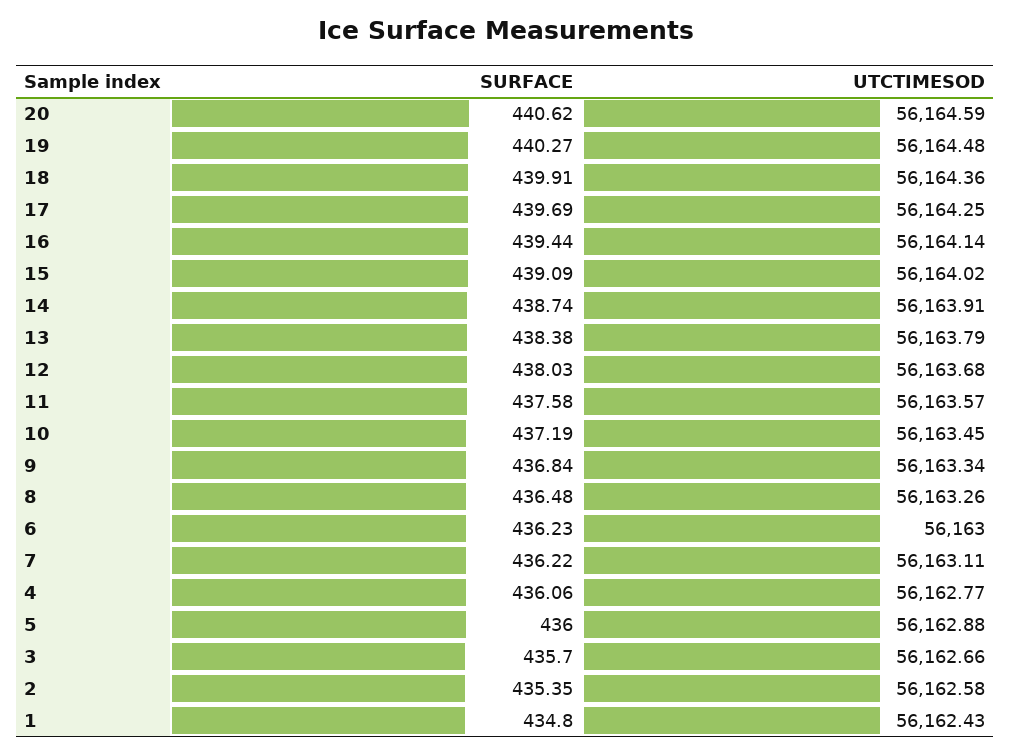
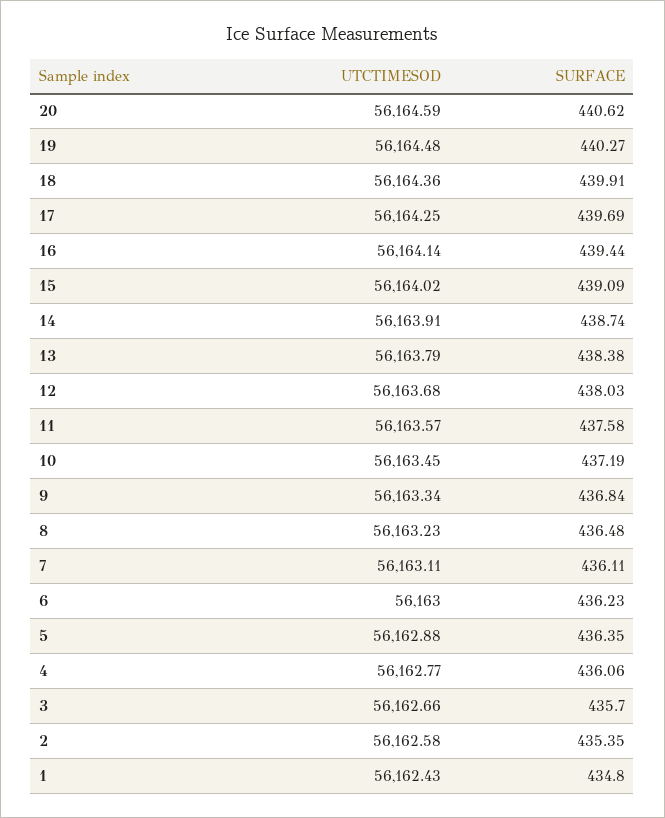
  {
    "SURFACE": {
      "20": 440.62,
      "19": 440.27,
      "18": 439.91,
      "17": 439.69,
      "16": 439.44,
      "15": 439.09,
      "14": 438.74,
      "13": 438.38,
      "12": 438.03,
      "11": 437.58,
      "10": 437.19,
      "9": 436.84,
      "8": 436.48,
      "6": 436.23,
-     "7": 436.22,
+     "7": 436.11,
      "4": 436.06,
-     "5": 436,
+     "5": 436.35,
      "3": 435.7,
      "2": 435.35,
      "1": 434.8
    },
    "UTCTIMESOD": {
      "20": 56164.59,
      "19": 56164.48,
      "18": 56164.36,
      "17": 56164.25,
      "16": 56164.14,
      "15": 56164.02,
      "14": 56163.91,
      "13": 56163.79,
      "12": 56163.68,
      "11": 56163.57,
      "10": 56163.45,
      "9": 56163.34,
-     "8": 56163.26,
+     "8": 56163.23,
      "6": 56163,
      "7": 56163.11,
      "4": 56162.77,
      "5": 56162.88,
      "3": 56162.66,
      "2": 56162.58,
      "1": 56162.43
    }
  }

